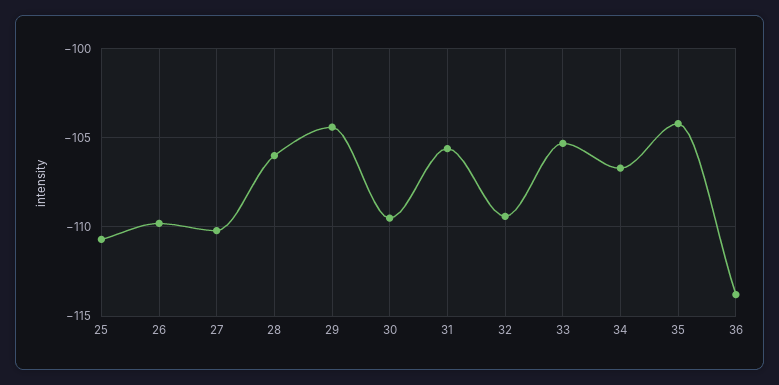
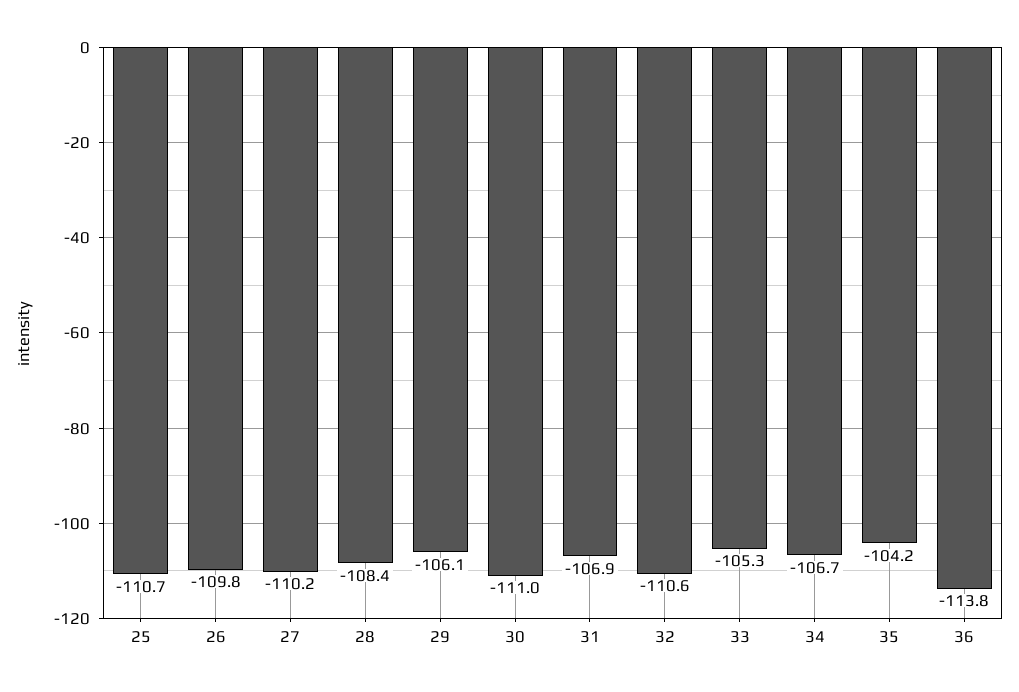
  {
    "25": -110.7,
    "26": -109.8,
    "27": -110.2,
-   "28": -106,
+   "28": -108.4,
-   "29": -104.5,
+   "29": -106.1,
-   "30": -109.5,
+   "30": -111,
-   "31": -105.5,
+   "31": -106.9,
-   "32": -109.5,
+   "32": -110.6,
    "33": -105.3,
    "34": -106.7,
    "35": -104.2,
    "36": -113.8
  }

